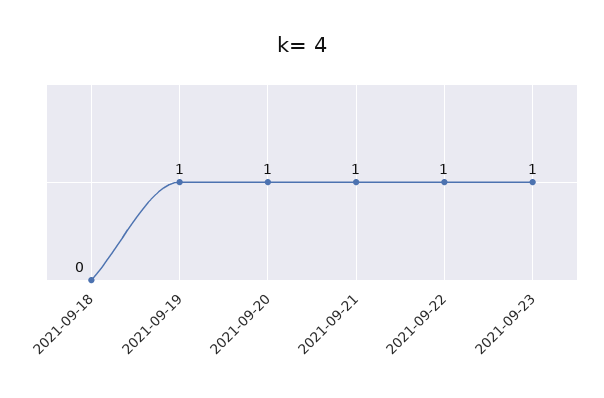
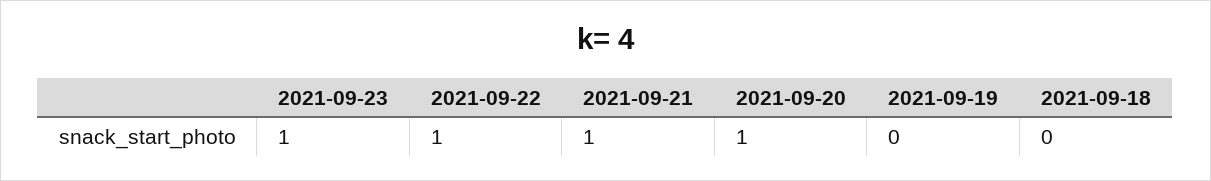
  {
    "2021-09-18": 0,
-   "2021-09-19": 1,
+   "2021-09-19": 0,
    "2021-09-20": 1,
    "2021-09-21": 1,
    "2021-09-22": 1,
    "2021-09-23": 1
  }

